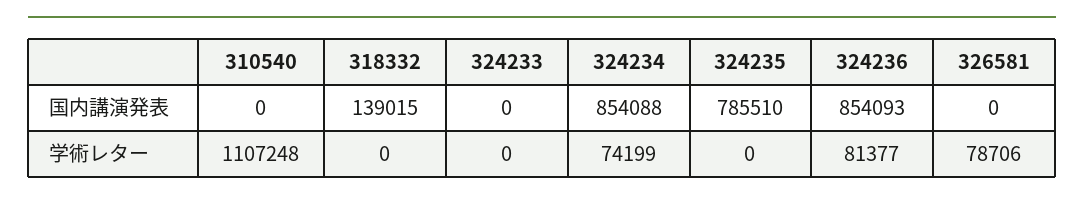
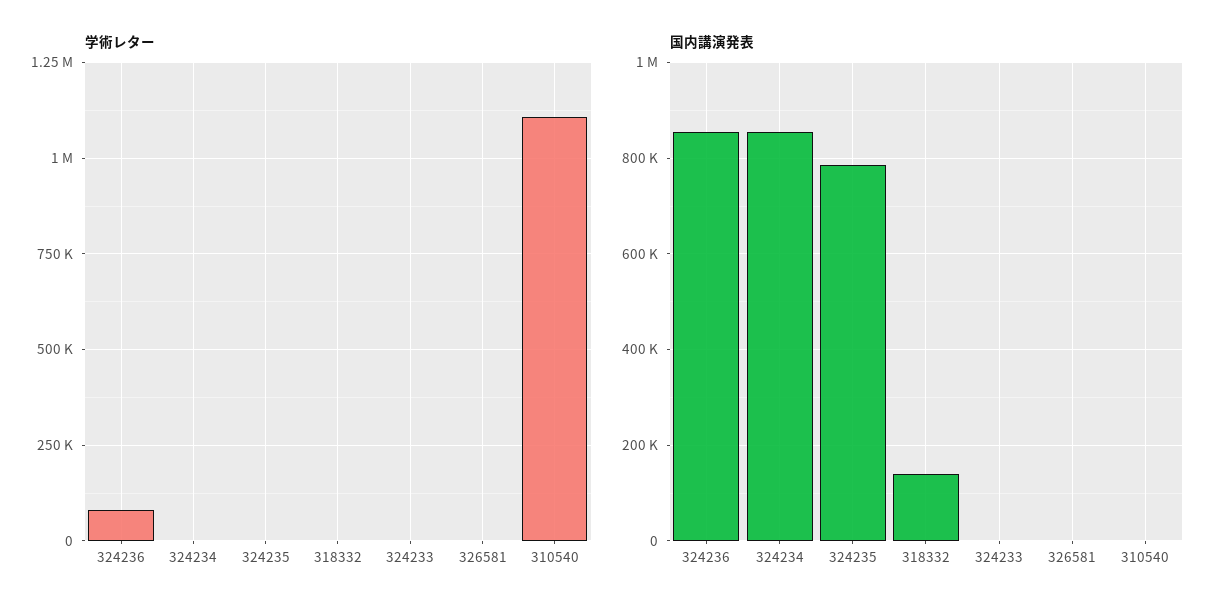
  {
    "国内講演発表": {
      "310540": 0,
      "318332": 139015,
      "324233": 0,
      "324234": 854088,
      "324235": 785510,
      "324236": 854093,
      "326581": 0
    },
    "学術レター": {
      "310540": 1107248,
      "318332": 0,
      "324233": 0,
-     "324234": 74199,
+     "324234": 0,
      "324235": 0,
      "324236": 81377,
-     "326581": 78706
+     "326581": 0
    }
  }

